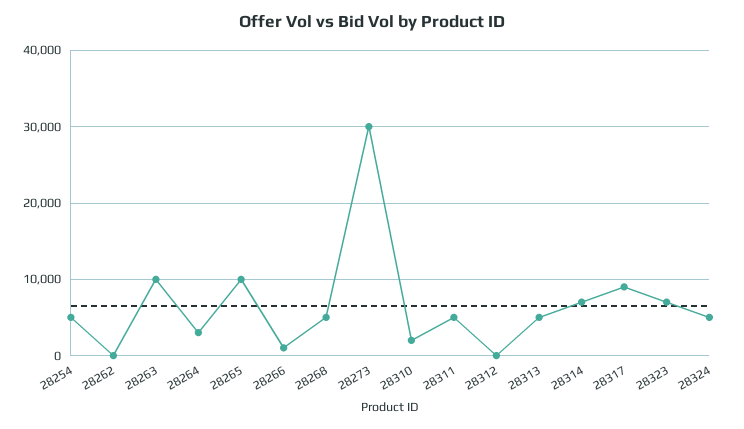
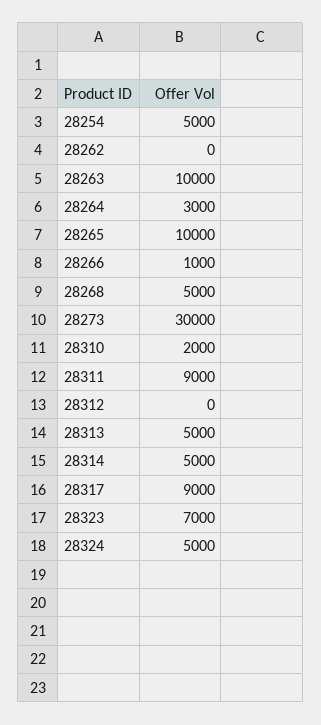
  {
    "28254": 5000,
    "28262": 0,
    "28263": 10000,
    "28264": 3000,
    "28265": 10000,
    "28266": 1000,
    "28268": 5000,
    "28273": 30000,
    "28310": 2000,
-   "28311": 5000,
+   "28311": 9000,
    "28312": 0,
    "28313": 5000,
-   "28314": 7000,
+   "28314": 5000,
    "28317": 9000,
    "28323": 7000,
    "28324": 5000
  }

